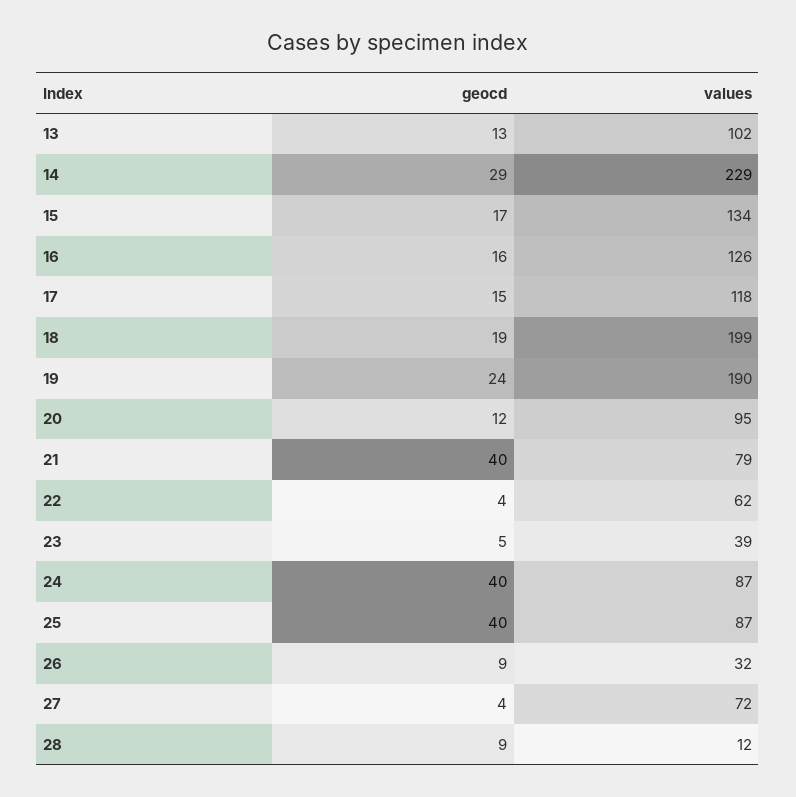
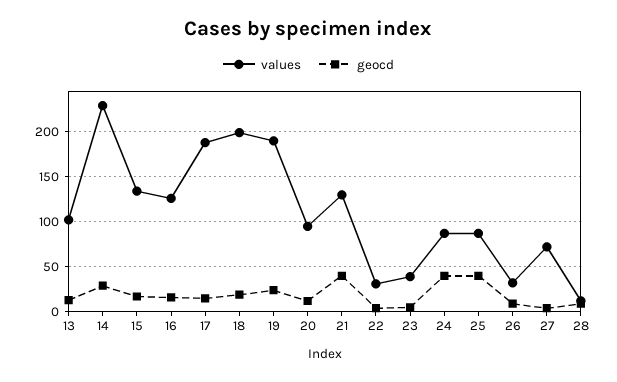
  {
    "geocd": {
      "13": 13,
      "14": 29,
      "15": 17,
      "16": 16,
      "17": 15,
      "18": 19,
      "19": 24,
      "20": 12,
      "21": 40,
      "22": 4,
      "23": 5,
      "24": 40,
      "25": 40,
      "26": 9,
      "27": 4,
      "28": 9
    },
    "values": {
      "13": 102,
      "14": 229,
      "15": 134,
      "16": 126,
-     "17": 118,
+     "17": 190,
      "18": 199,
      "19": 190,
      "20": 95,
-     "21": 79,
+     "21": 130,
-     "22": 62,
+     "22": 30,
      "23": 39,
      "24": 87,
      "25": 87,
      "26": 32,
      "27": 72,
      "28": 12
    }
  }

